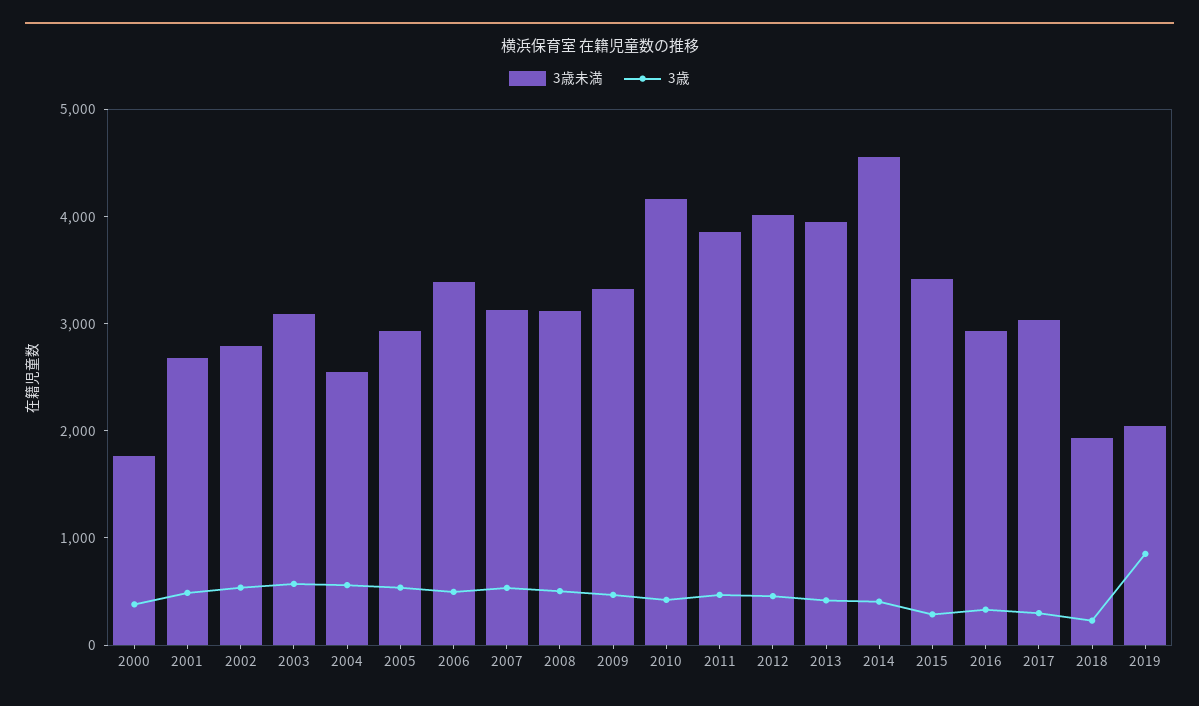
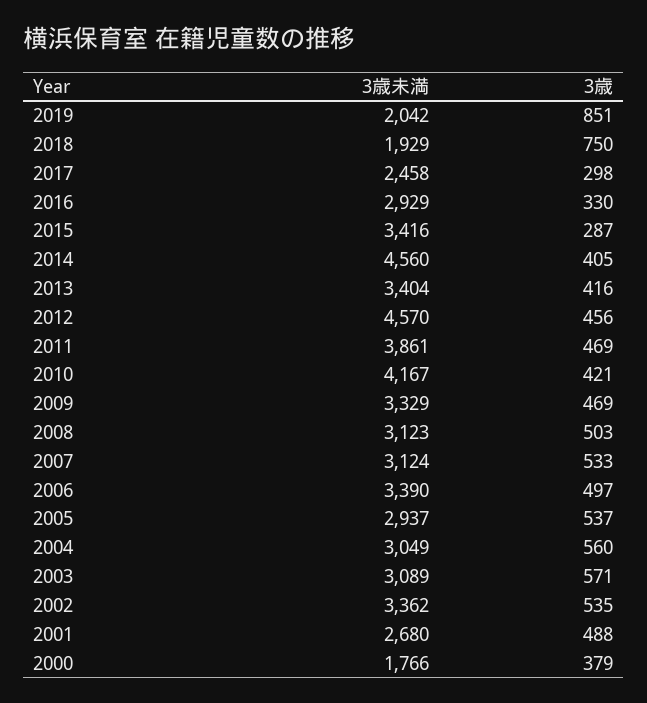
  {
    "3歳未満": {
      "2000": 1766,
      "2001": 2680,
-     "2002": 2800,
+     "2002": 3362,
      "2003": 3089,
-     "2004": 2600,
+     "2004": 3049,
      "2005": 2937,
      "2006": 3390,
      "2007": 3124,
      "2008": 3123,
      "2009": 3329,
      "2010": 4167,
      "2011": 3861,
-     "2012": 4000,
+     "2012": 4570,
-     "2013": 4000,
+     "2013": 3404,
      "2014": 4560,
      "2015": 3416,
      "2016": 2929,
-     "2017": 3000,
+     "2017": 2458,
      "2018": 1929,
      "2019": 2042
    },
    "3歳": {
      "2000": 379,
      "2001": 488,
      "2002": 535,
      "2003": 571,
      "2004": 560,
      "2005": 537,
      "2006": 497,
      "2007": 533,
      "2008": 503,
      "2009": 469,
      "2010": 421,
      "2011": 469,
      "2012": 456,
      "2013": 416,
      "2014": 405,
      "2015": 287,
      "2016": 330,
      "2017": 298,
-     "2018": 200,
+     "2018": 750,
      "2019": 851
    }
  }

